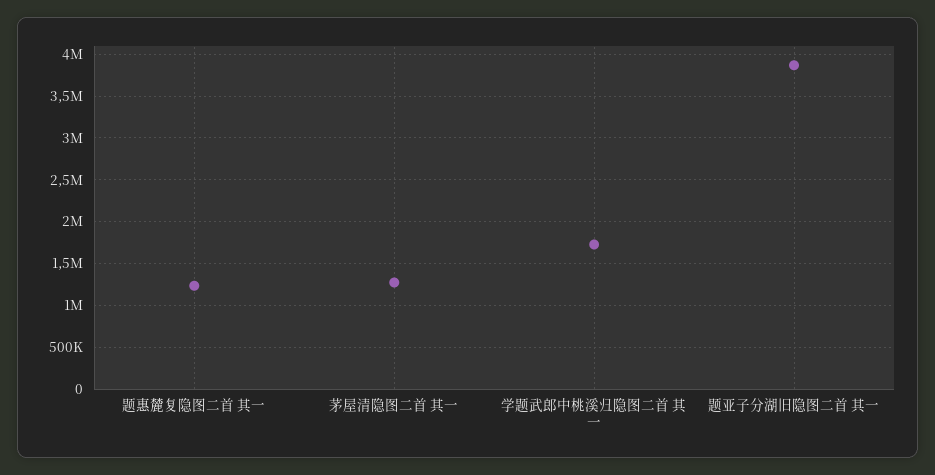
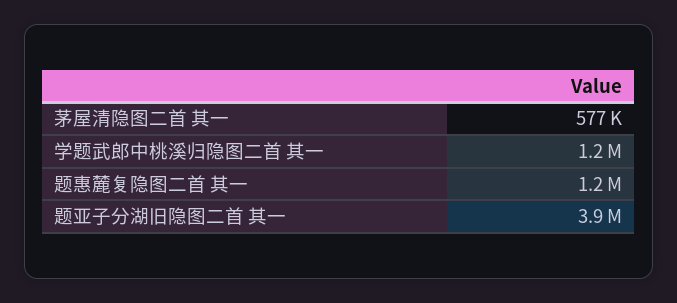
  {
    "题惠麓复隐图二首 其一": 1200000,
-   "茅屋清隐图二首 其一": 1300000,
+   "茅屋清隐图二首 其一": 577000,
-   "学题武郎中桃溪归隐图二首 其一": 1700000,
+   "学题武郎中桃溪归隐图二首 其一": 1200000,
    "题亚子分湖旧隐图二首 其一": 3900000
  }

